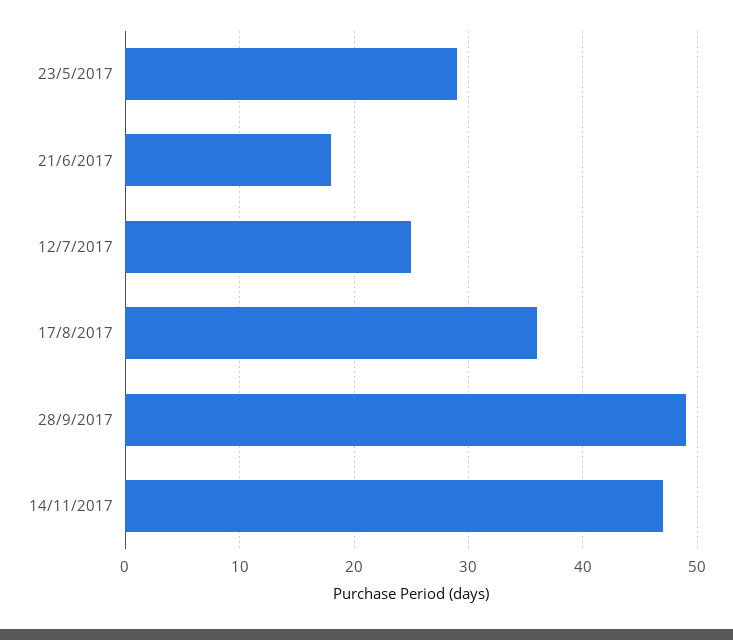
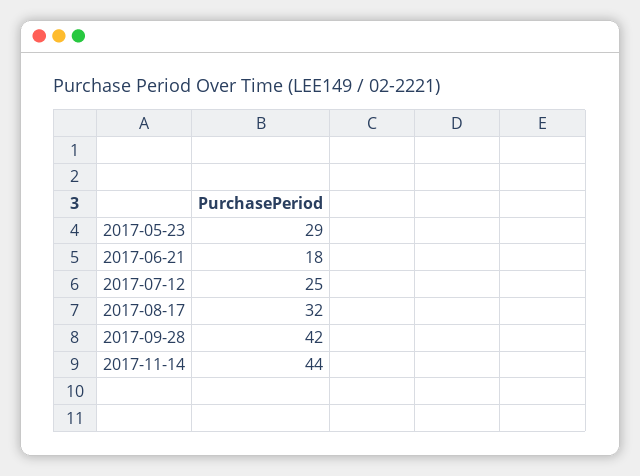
  {
    "23/5/2017": 29,
    "21/6/2017": 18,
    "12/7/2017": 25,
-   "17/8/2017": 36,
+   "17/8/2017": 32,
-   "28/9/2017": 49,
+   "28/9/2017": 42,
-   "14/11/2017": 47
+   "14/11/2017": 44
  }

